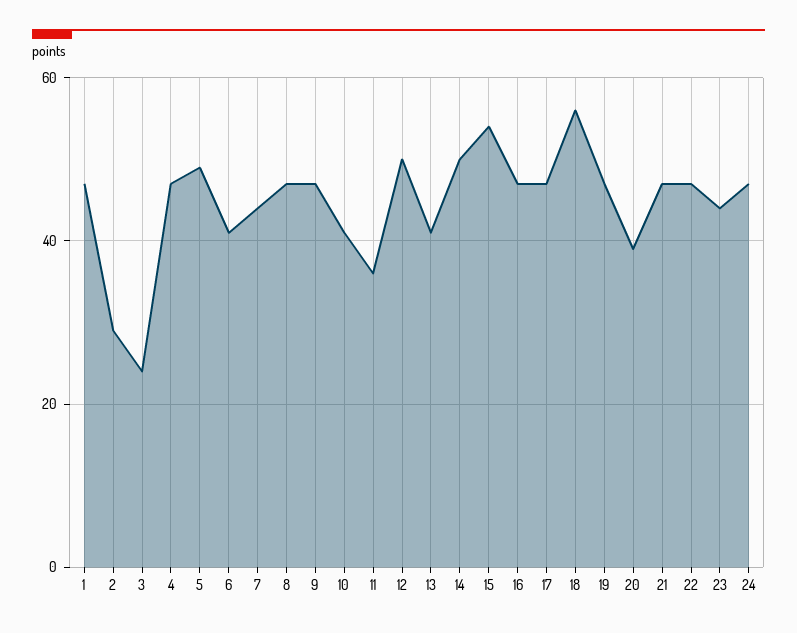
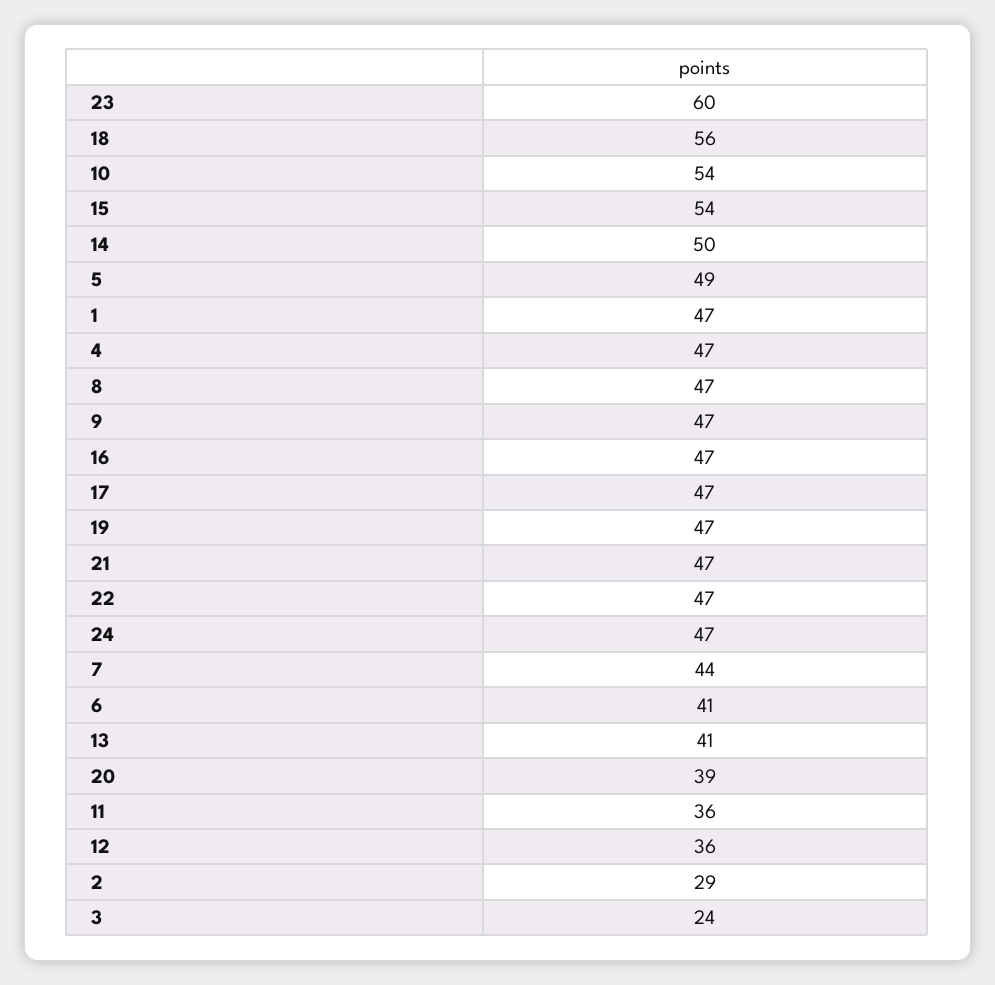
  {
    "1": 47,
    "2": 29,
    "3": 24,
    "4": 47,
    "5": 49,
    "6": 41,
    "7": 44,
    "8": 47,
    "9": 47,
-   "10": 40,
+   "10": 54,
    "11": 36,
-   "12": 50,
+   "12": 36,
    "13": 41,
    "14": 50,
    "15": 54,
    "16": 47,
    "17": 47,
    "18": 56,
    "19": 47,
    "20": 39,
    "21": 47,
    "22": 47,
-   "23": 45,
+   "23": 60,
    "24": 47
  }

